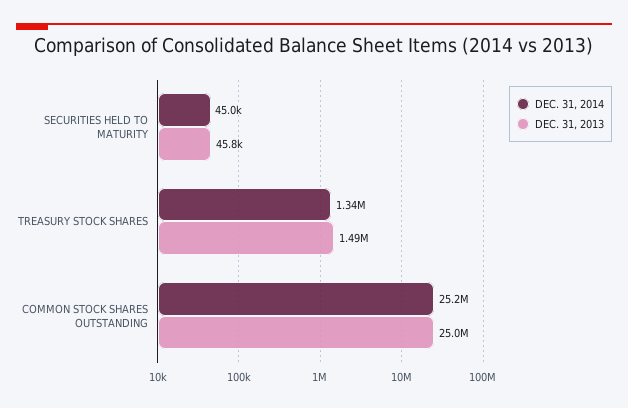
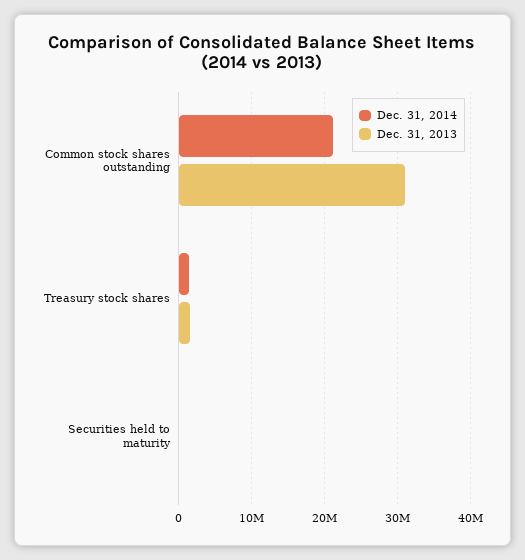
  {
    "DEC. 31, 2014": {
      "SECURITIES HELD TO MATURITY": 45000,
      "TREASURY STOCK SHARES": 1340000,
-     "COMMON STOCK SHARES OUTSTANDING": 25200000
+     "COMMON STOCK SHARES OUTSTANDING": 21000000
    },
    "DEC. 31, 2013": {
      "SECURITIES HELD TO MATURITY": 45800,
      "TREASURY STOCK SHARES": 1490000,
-     "COMMON STOCK SHARES OUTSTANDING": 25000000
+     "COMMON STOCK SHARES OUTSTANDING": 31000000
    }
  }

